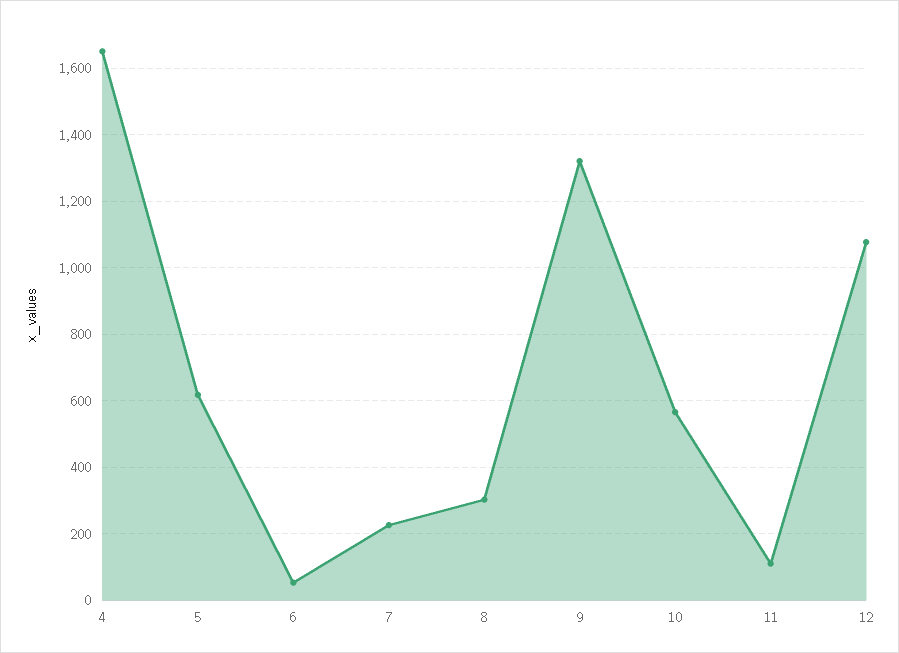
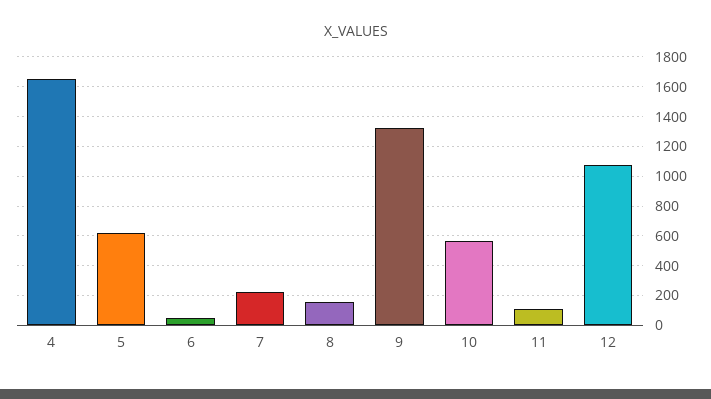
  {
    "4": 1660,
    "5": 620,
    "6": 60,
    "7": 220,
-   "8": 300,
+   "8": 150,
    "9": 1320,
    "10": 560,
    "11": 120,
    "12": 1080
  }

